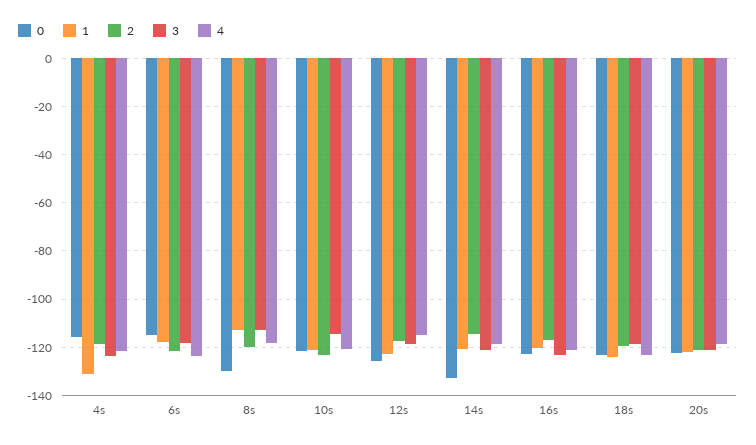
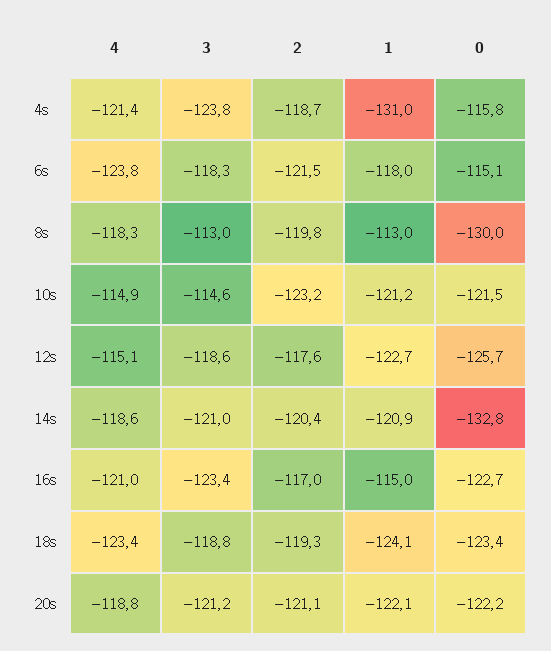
  {
    "0": {
      "4s": -115.8,
      "6s": -115.1,
      "8s": -130,
      "10s": -121.5,
      "12s": -125.7,
      "14s": -132.8,
      "16s": -122.7,
      "18s": -123.4,
      "20s": -122.2
    },
    "1": {
      "4s": -131,
      "6s": -118,
      "8s": -113,
      "10s": -121.2,
      "12s": -122.7,
      "14s": -120.9,
-     "16s": -120,
+     "16s": -115,
      "18s": -124.1,
      "20s": -122.1
    },
    "2": {
      "4s": -118.7,
      "6s": -121.5,
      "8s": -119.8,
      "10s": -123.2,
      "12s": -117.6,
-     "14s": -115,
+     "14s": -120.4,
      "16s": -117,
      "18s": -119.3,
      "20s": -121.1
    },
    "3": {
      "4s": -123.8,
      "6s": -118.3,
      "8s": -113,
      "10s": -114.6,
      "12s": -118.6,
      "14s": -121,
      "16s": -123.4,
      "18s": -118.8,
      "20s": -121.2
    },
    "4": {
      "4s": -121.4,
      "6s": -123.8,
      "8s": -118.3,
-     "10s": -120,
+     "10s": -114.9,
      "12s": -115.1,
      "14s": -118.6,
      "16s": -121,
      "18s": -123.4,
      "20s": -118.8
    }
  }

